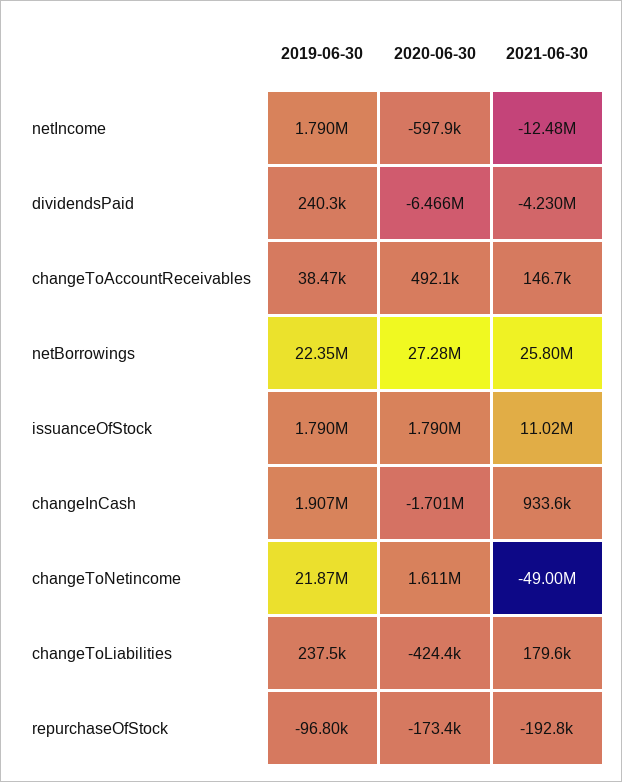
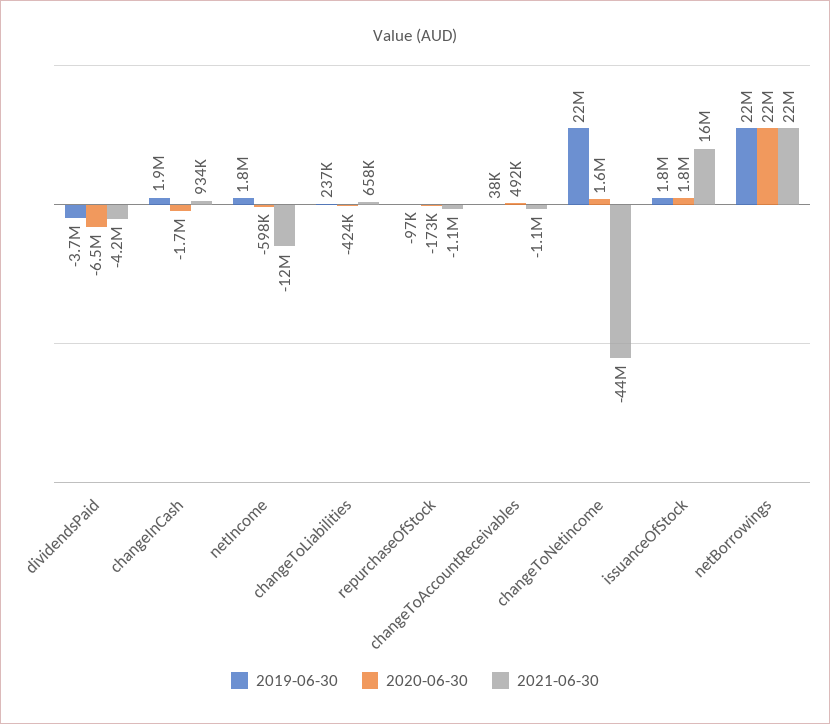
  {
    "2019-06-30": {
      "netIncome": 1790000,
-     "dividendsPaid": 240300,
+     "dividendsPaid": -3700000,
      "changeToAccountReceivables": 38470,
      "netBorrowings": 22350000,
      "issuanceOfStock": 1790000,
      "changeInCash": 1907000,
      "changeToNetincome": 21870000,
      "changeToLiabilities": 237500,
      "repurchaseOfStock": -96800
    },
    "2020-06-30": {
      "netIncome": -597900,
      "dividendsPaid": -6466000,
      "changeToAccountReceivables": 492100,
-     "netBorrowings": 27280000,
+     "netBorrowings": 22000000,
      "issuanceOfStock": 1790000,
      "changeInCash": -1701000,
      "changeToNetincome": 1611000,
      "changeToLiabilities": -424400,
      "repurchaseOfStock": -173400
    },
    "2021-06-30": {
      "netIncome": -12480000,
      "dividendsPaid": -4230000,
-     "changeToAccountReceivables": 146700,
+     "changeToAccountReceivables": -1100000,
-     "netBorrowings": 25800000,
+     "netBorrowings": 22000000,
-     "issuanceOfStock": 11020000,
+     "issuanceOfStock": 16000000,
      "changeInCash": 933600,
-     "changeToNetincome": -49000000,
+     "changeToNetincome": -44000000,
-     "changeToLiabilities": 179600,
+     "changeToLiabilities": 658000,
-     "repurchaseOfStock": -192800
+     "repurchaseOfStock": -1100000
    }
  }

